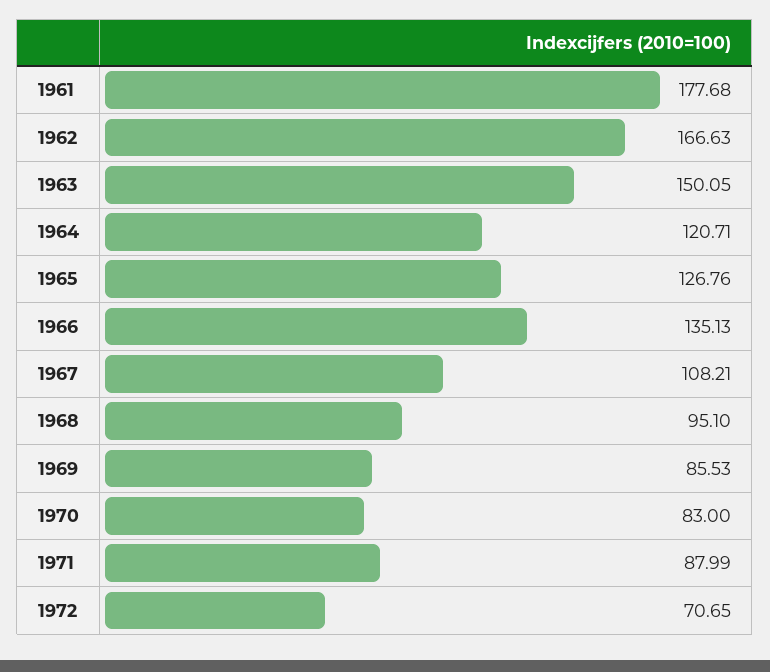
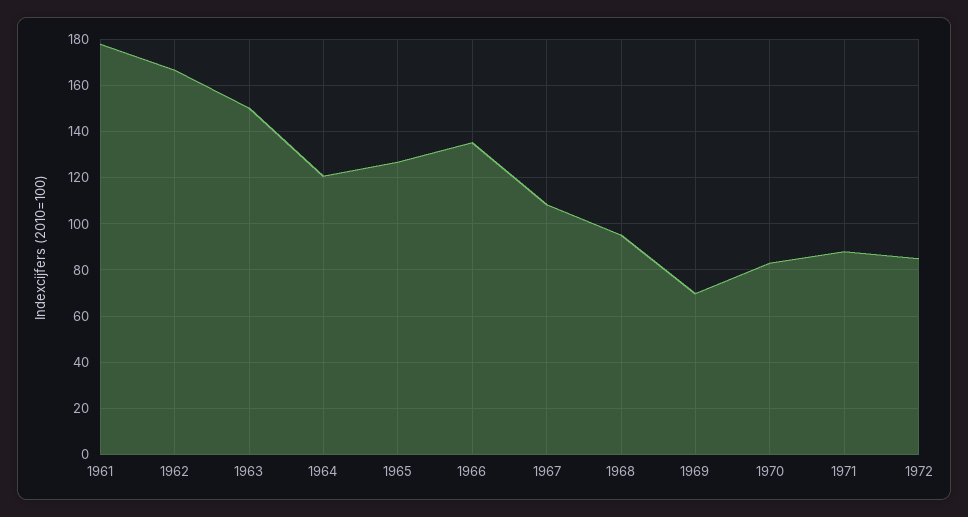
  {
    "1961": 177.68,
    "1962": 166.63,
    "1963": 150.05,
    "1964": 120.71,
    "1965": 126.76,
    "1966": 135.13,
    "1967": 108.21,
    "1968": 95.1,
-   "1969": 85.53,
+   "1969": 70,
    "1970": 83,
    "1971": 87.99,
-   "1972": 70.65
+   "1972": 85
  }

